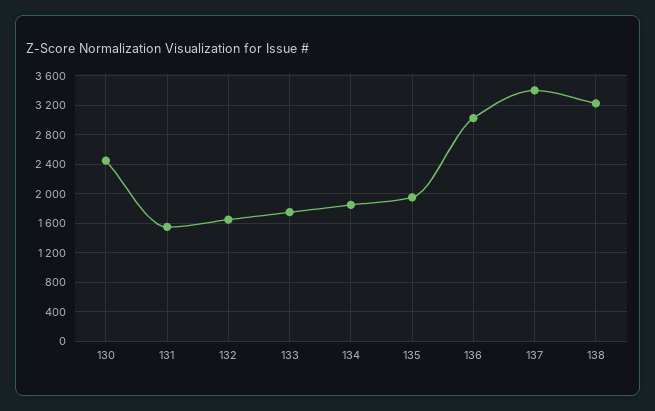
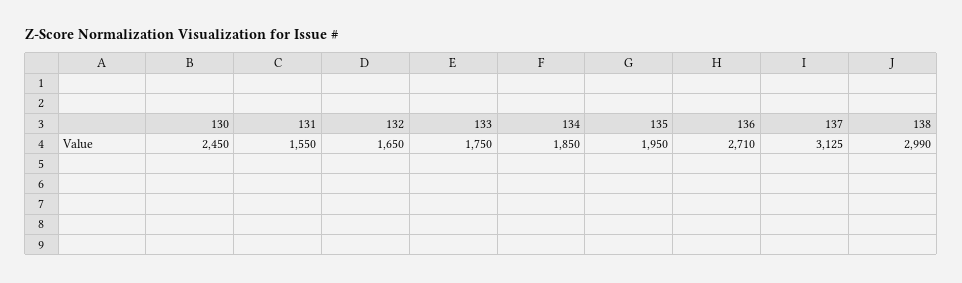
  {
    "130": 2450,
    "131": 1550,
    "132": 1650,
    "133": 1750,
    "134": 1850,
    "135": 1950,
-   "136": 3000,
+   "136": 2710,
-   "137": 3400,
+   "137": 3125,
-   "138": 3200
+   "138": 2990
  }

